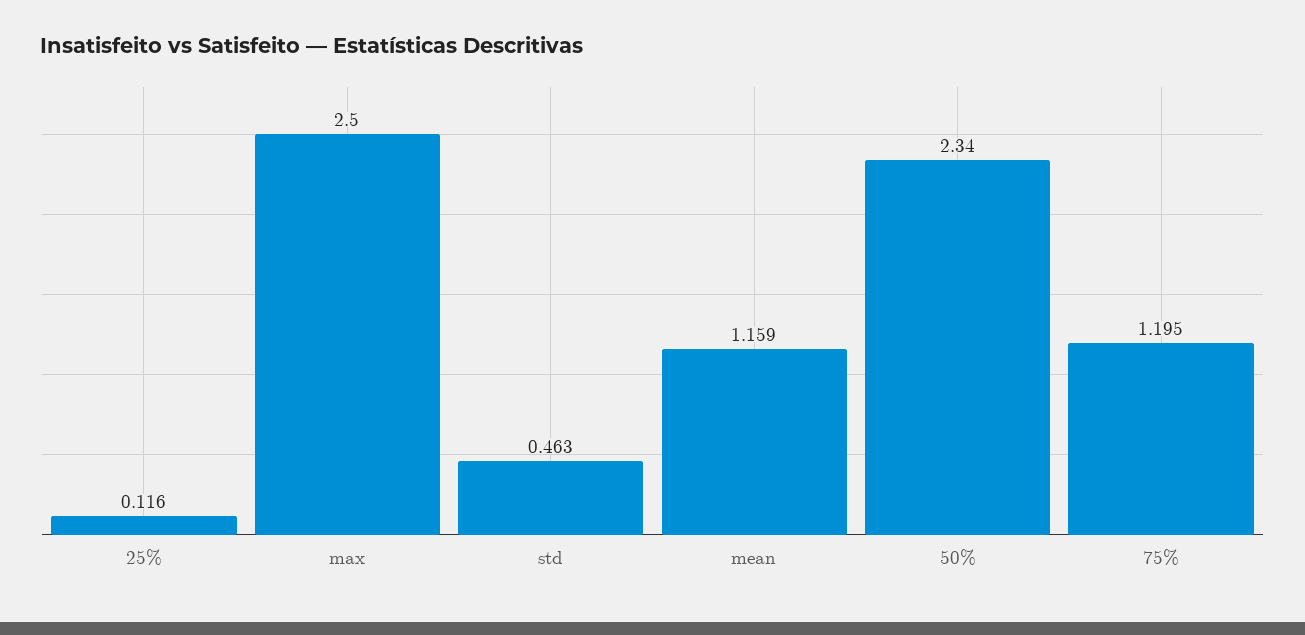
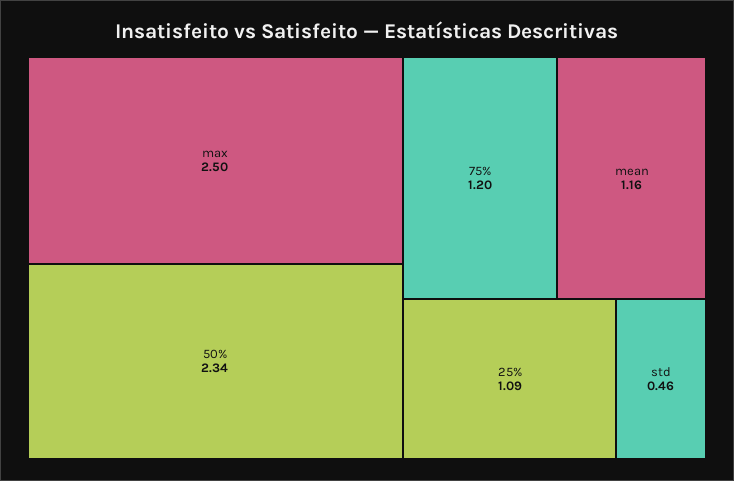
  {
-   "25%": 0.116,
+   "25%": 1.09,
    "max": 2.5,
    "std": 0.463,
    "mean": 1.159,
    "50%": 2.34,
    "75%": 1.195
  }

